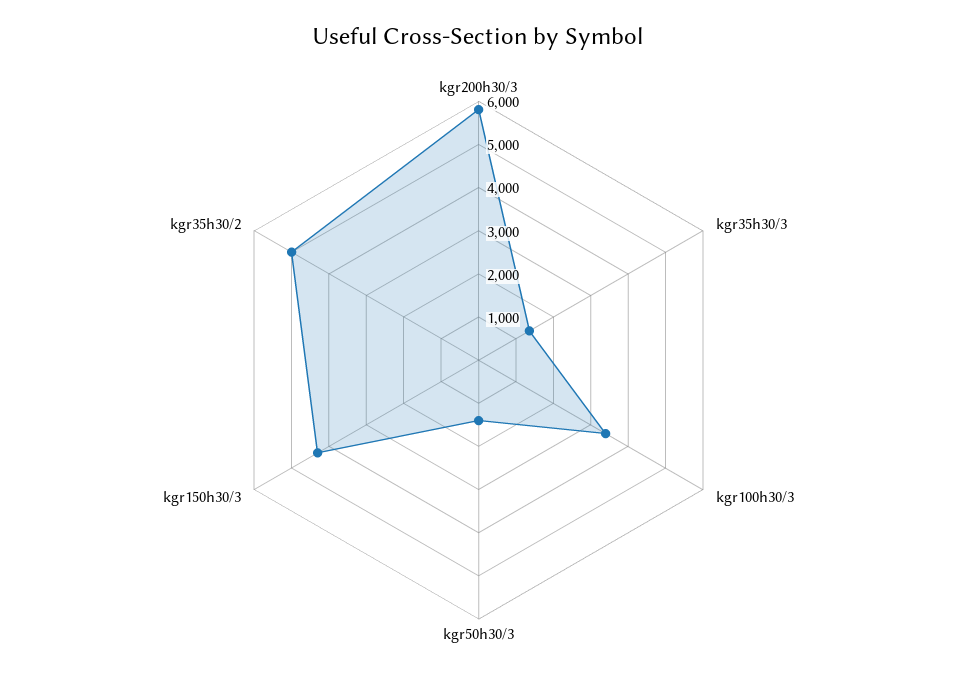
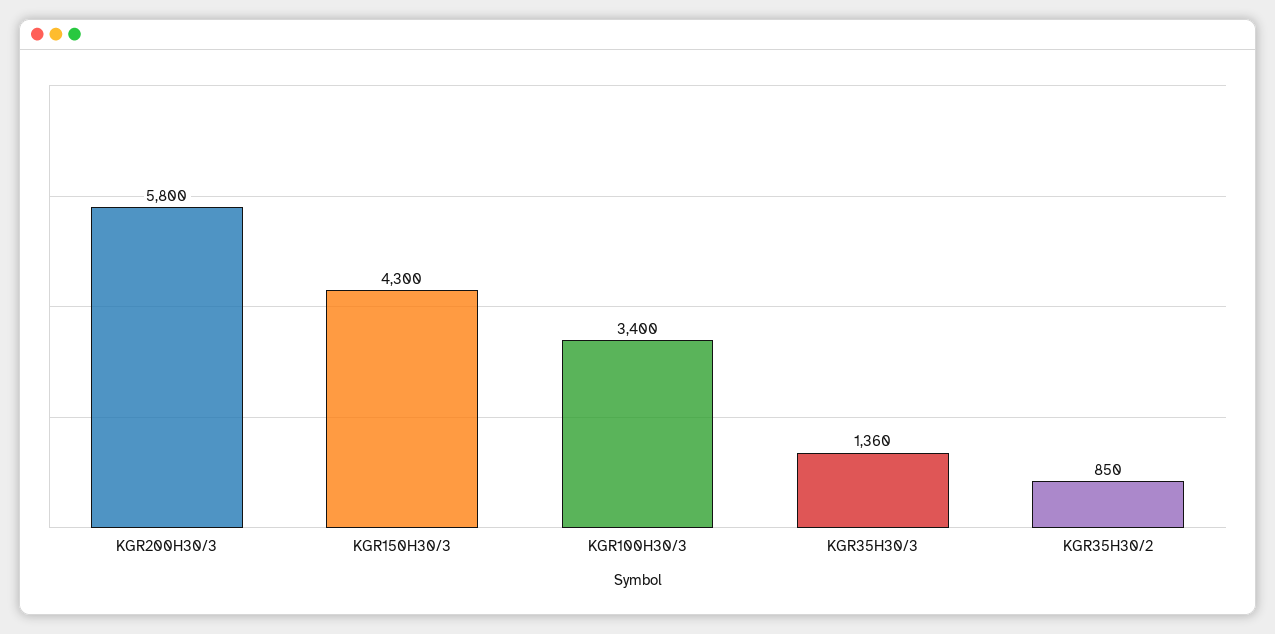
  {
    "kgr200h30/3": 5800,
    "kgr35h30/3": 1360,
    "kgr100h30/3": 3400,
-   "kgr50h30/3": 1400,
    "kgr150h30/3": 4300,
-   "kgr35h30/2": 5000
+   "kgr35h30/2": 850
  }

